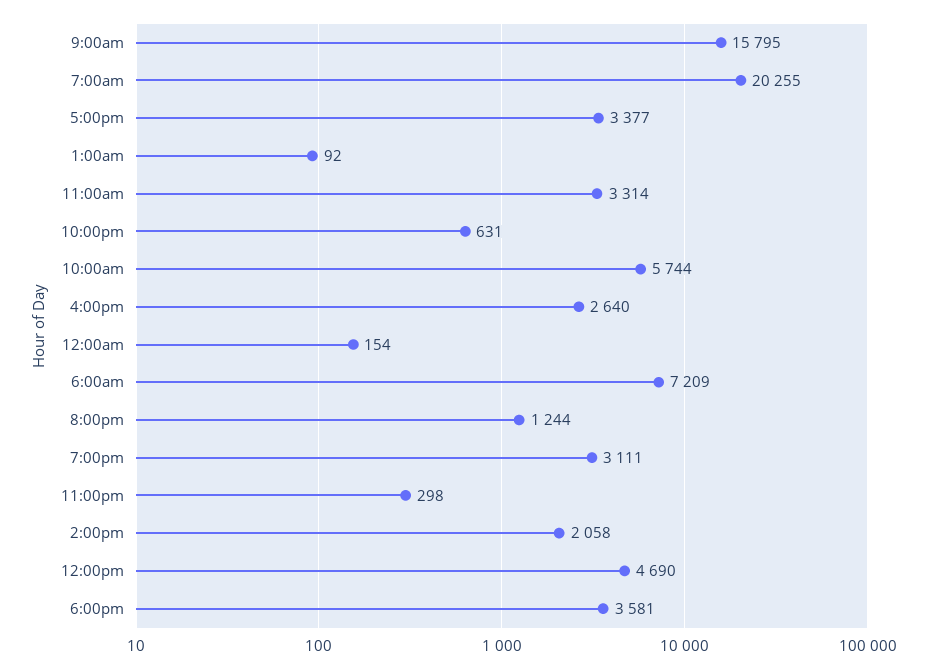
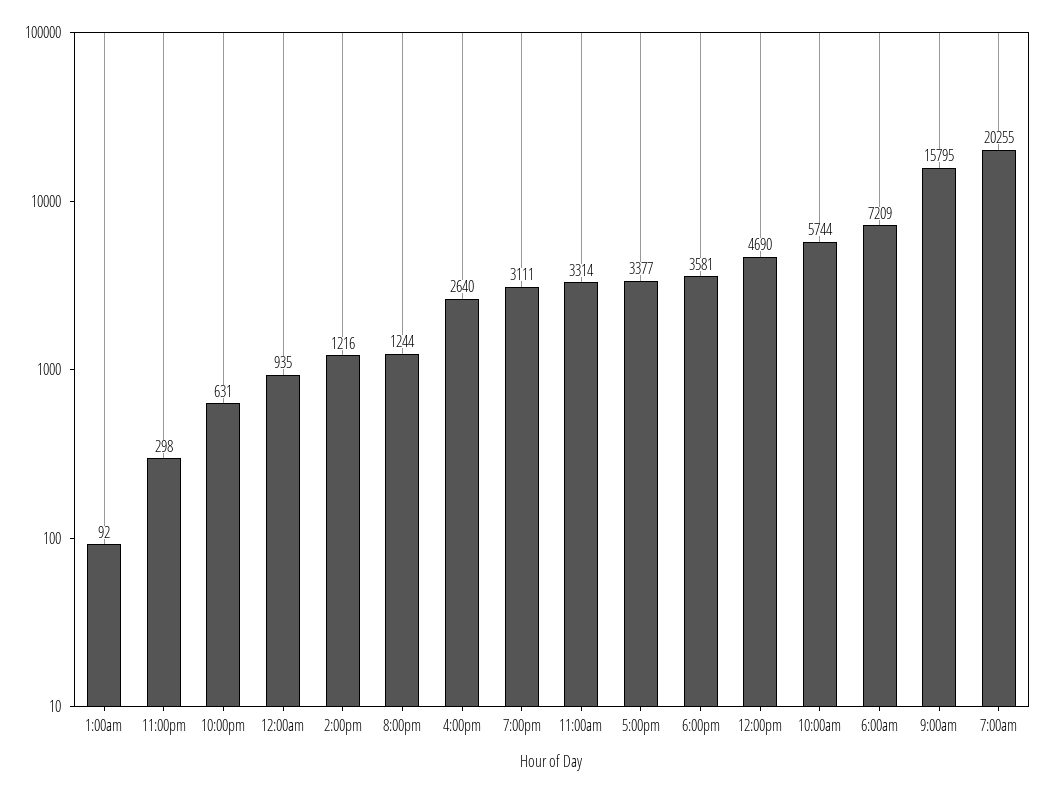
  {
    "9:00am": 15795,
    "7:00am": 20255,
    "5:00pm": 3377,
    "1:00am": 92,
    "11:00am": 3314,
    "10:00pm": 631,
    "10:00am": 5744,
    "4:00pm": 2640,
-   "12:00am": 154,
+   "12:00am": 935,
    "6:00am": 7209,
    "8:00pm": 1244,
    "7:00pm": 3111,
    "11:00pm": 298,
-   "2:00pm": 2058,
+   "2:00pm": 1216,
    "12:00pm": 4690,
    "6:00pm": 3581
  }

